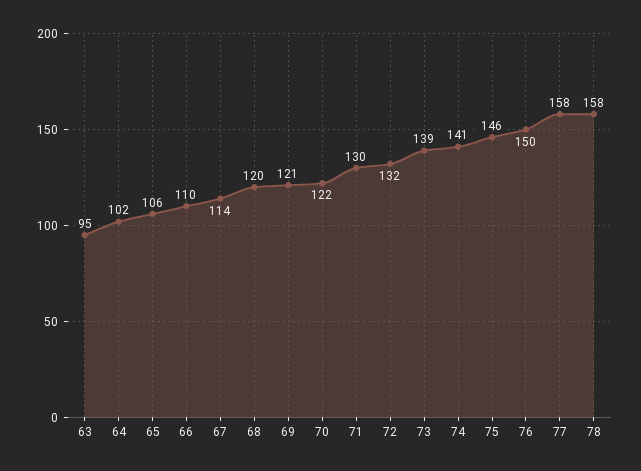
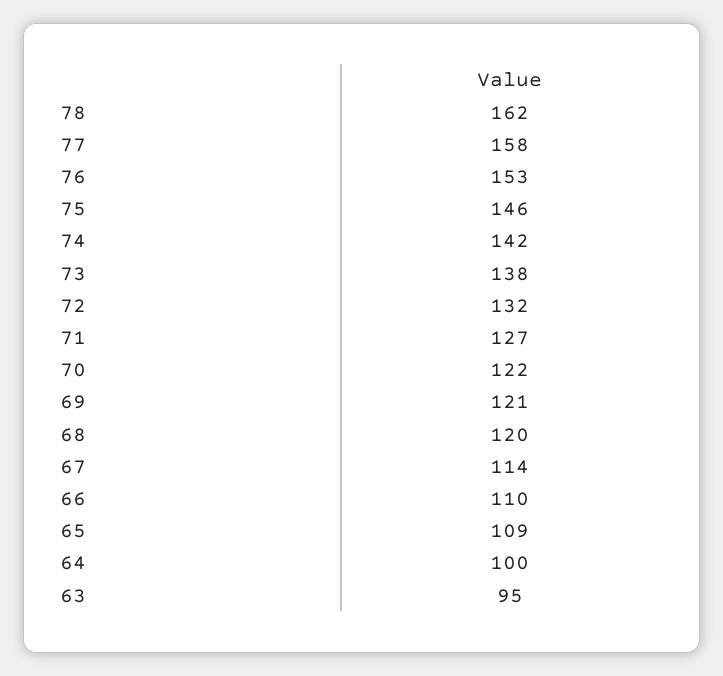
  {
    "63": 95,
-   "64": 102,
+   "64": 100,
-   "65": 106,
+   "65": 109,
    "66": 110,
    "67": 114,
    "68": 120,
    "69": 121,
    "70": 122,
-   "71": 130,
+   "71": 127,
    "72": 132,
-   "73": 139,
+   "73": 138,
-   "74": 141,
+   "74": 142,
    "75": 146,
-   "76": 150,
+   "76": 153,
    "77": 158,
-   "78": 158
+   "78": 162
  }

